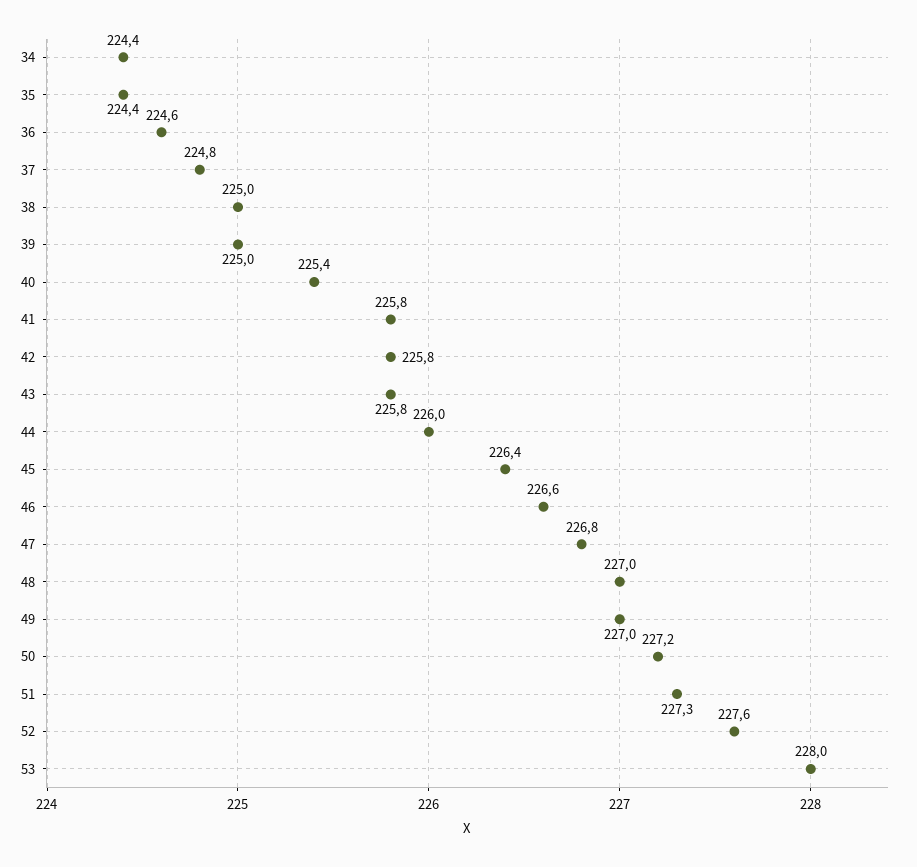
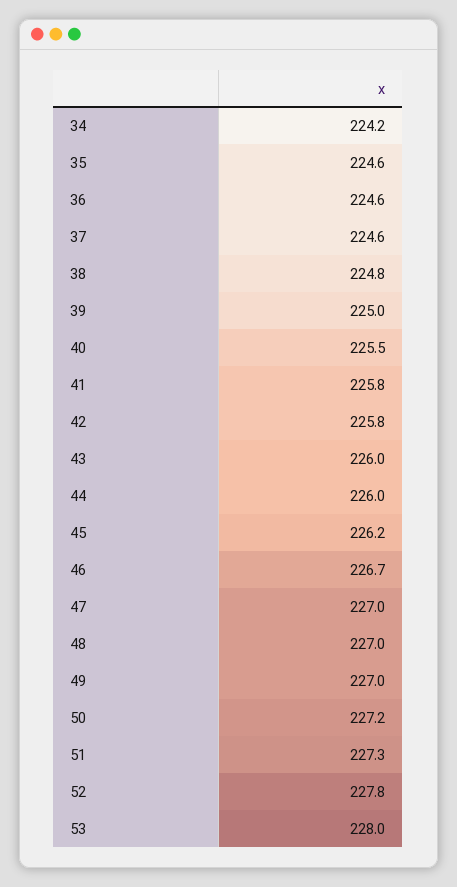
  {
-   "34": 224.4,
+   "34": 224.2,
-   "35": 224.4,
+   "35": 224.6,
    "36": 224.6,
-   "37": 224.8,
+   "37": 224.6,
-   "38": 225,
+   "38": 224.8,
    "39": 225,
-   "40": 225.4,
+   "40": 225.5,
    "41": 225.8,
    "42": 225.8,
-   "43": 225.8,
+   "43": 226,
    "44": 226,
-   "45": 226.4,
+   "45": 226.2,
-   "46": 226.6,
+   "46": 226.7,
-   "47": 226.8,
+   "47": 227,
    "48": 227,
    "49": 227,
    "50": 227.2,
    "51": 227.3,
-   "52": 227.6,
+   "52": 227.8,
    "53": 228
  }

